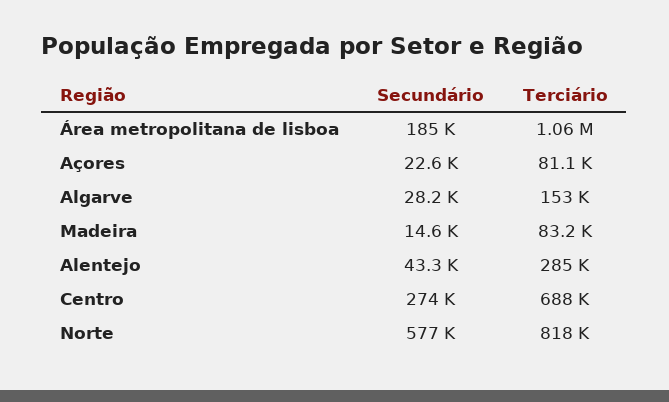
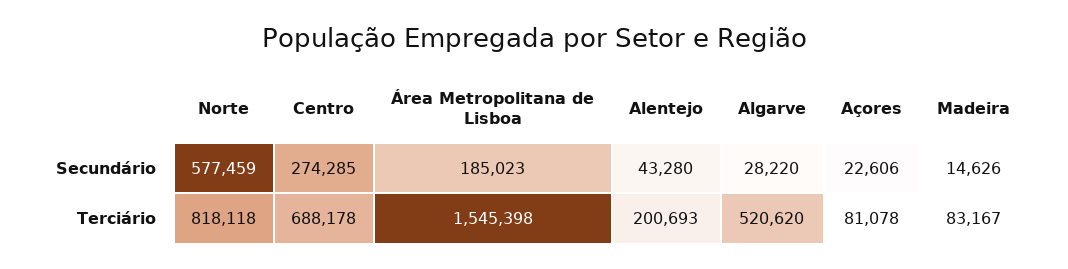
  {
    "Secundário": {
      "Área metropolitana de lisboa": 185023,
      "Açores": 22606,
      "Algarve": 28220,
      "Madeira": 14626,
      "Alentejo": 43280,
      "Centro": 274285,
      "Norte": 577459
    },
    "Terciário": {
-     "Área metropolitana de lisboa": 1060000,
+     "Área metropolitana de lisboa": 1545398,
      "Açores": 81078,
-     "Algarve": 153000,
+     "Algarve": 520620,
      "Madeira": 83167,
-     "Alentejo": 285000,
+     "Alentejo": 200693,
      "Centro": 688178,
      "Norte": 818118
    }
  }

